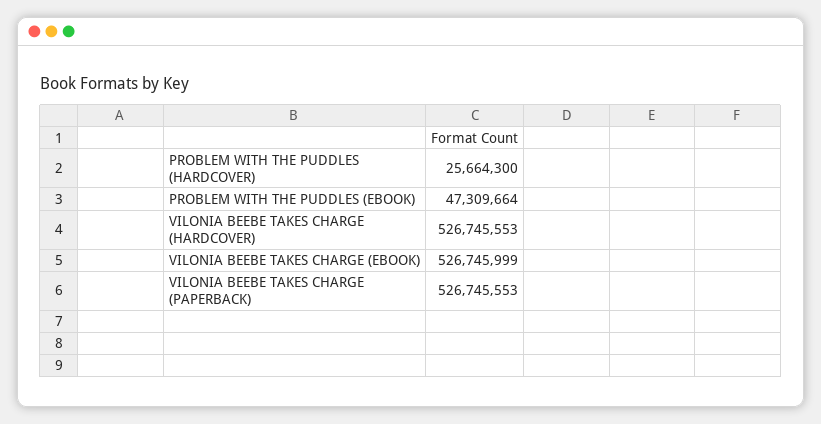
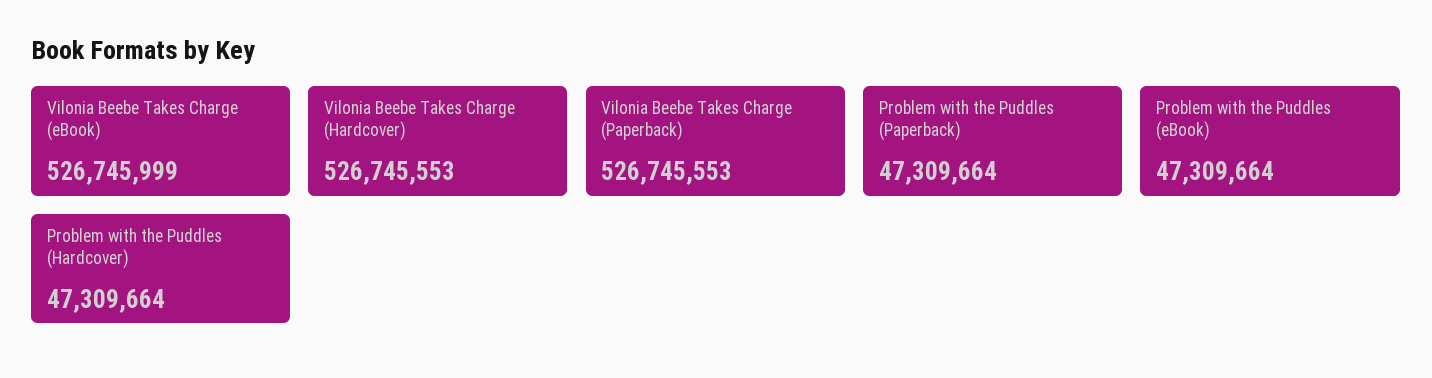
  {
-   "PROBLEM WITH THE PUDDLES (HARDCOVER)": 25664300,
+   "PROBLEM WITH THE PUDDLES (HARDCOVER)": 47309664,
    "PROBLEM WITH THE PUDDLES (EBOOK)": 47309664,
    "VILONIA BEEBE TAKES CHARGE (HARDCOVER)": 526745553,
    "VILONIA BEEBE TAKES CHARGE (EBOOK)": 526745999,
-   "VILONIA BEEBE TAKES CHARGE (PAPERBACK)": 526745553
+   "VILONIA BEEBE TAKES CHARGE (PAPERBACK)": 526745553,
+   "Problem with the Puddles (Paperback)": 47309664
  }

